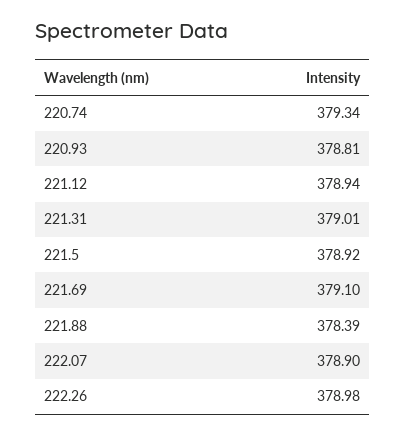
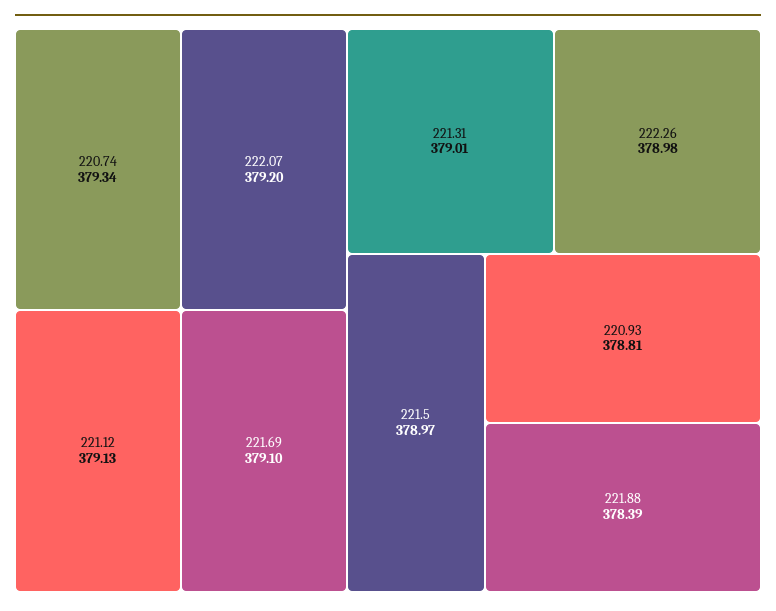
  {
    "220.74": 379.34,
    "220.93": 378.81,
-   "221.12": 378.94,
+   "221.12": 379.13,
    "221.31": 379.01,
-   "221.5": 378.92,
+   "221.5": 378.97,
    "221.69": 379.1,
    "221.88": 378.39,
-   "222.07": 378.9,
+   "222.07": 379.2,
    "222.26": 378.98
  }

